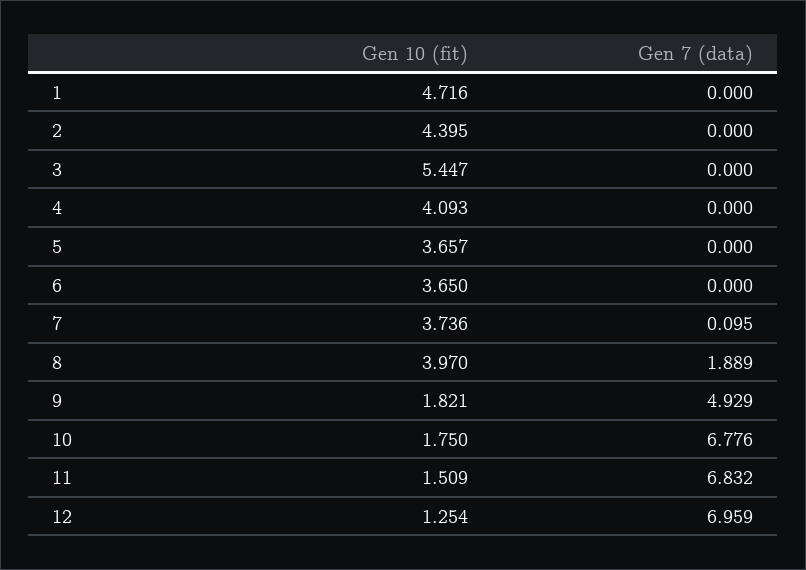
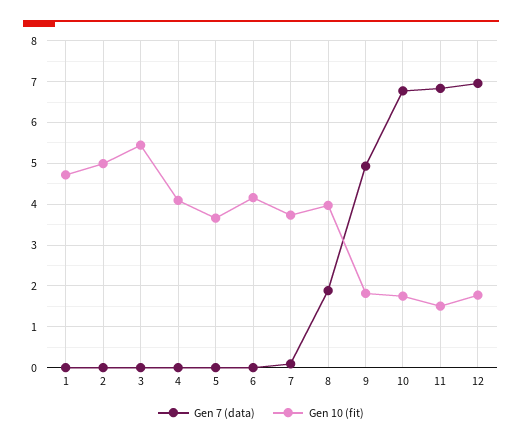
  {
    "Gen 10 (fit)": {
      "1": 4.716,
-     "2": 4.395,
+     "2": 5,
      "3": 5.447,
      "4": 4.093,
      "5": 3.657,
-     "6": 3.65,
+     "6": 4.2,
      "7": 3.736,
      "8": 3.97,
      "9": 1.821,
      "10": 1.75,
      "11": 1.509,
-     "12": 1.254
+     "12": 1.8
    },
    "Gen 7 (data)": {
      "1": 0,
      "2": 0,
      "3": 0,
      "4": 0,
      "5": 0,
      "6": 0,
      "7": 0.095,
      "8": 1.889,
      "9": 4.929,
      "10": 6.776,
      "11": 6.832,
      "12": 6.959
    }
  }

